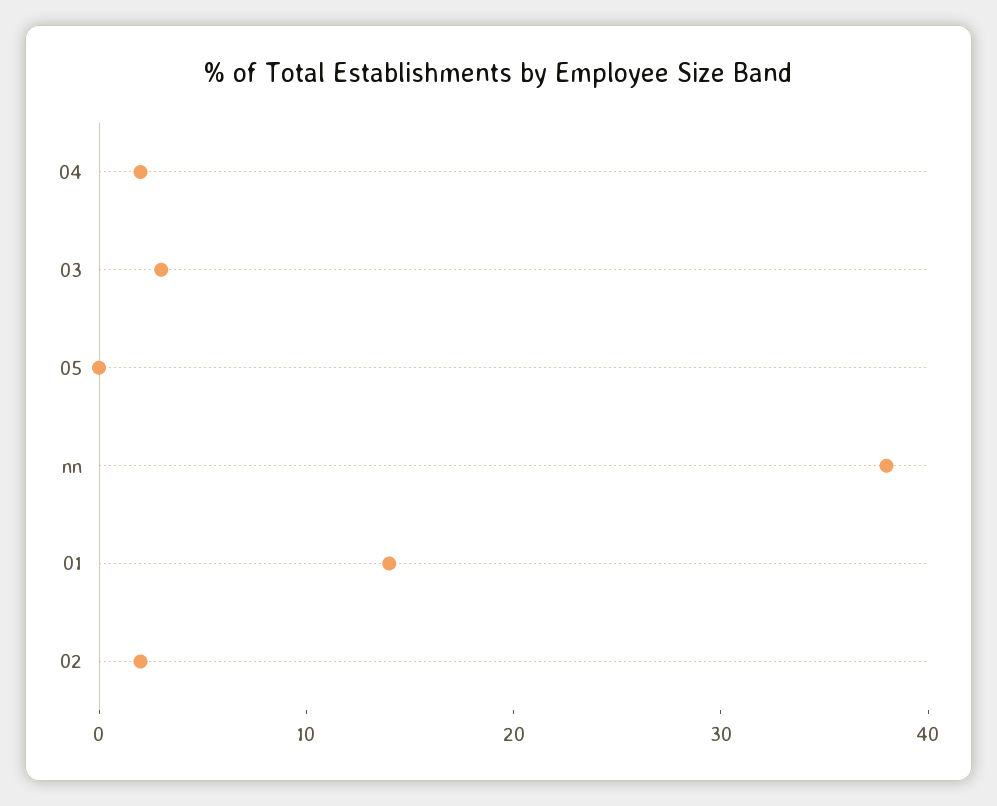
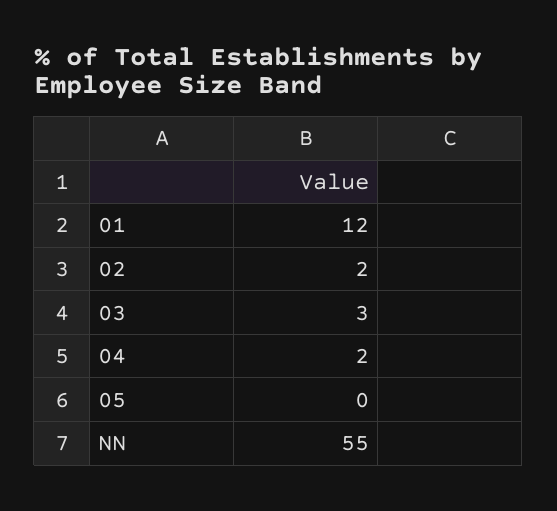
  {
    "04": 2,
    "03": 3,
    "05": 0,
-   "nn": 38,
+   "nn": 55,
-   "01": 14,
+   "01": 12,
    "02": 2
  }

